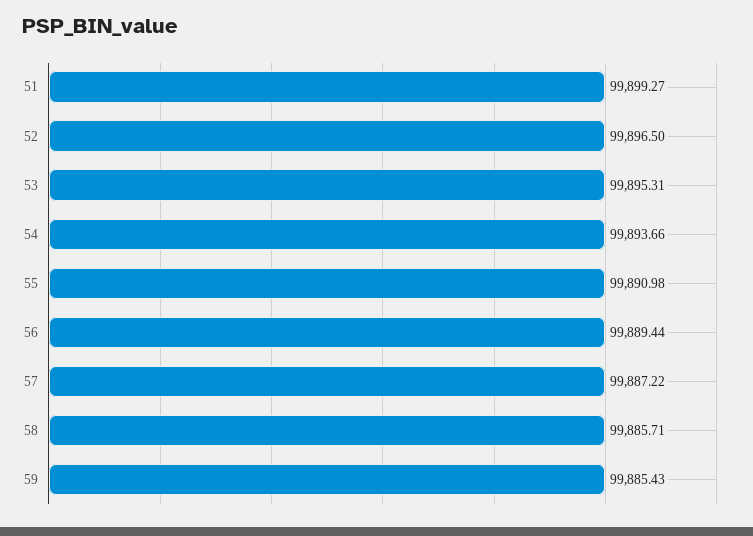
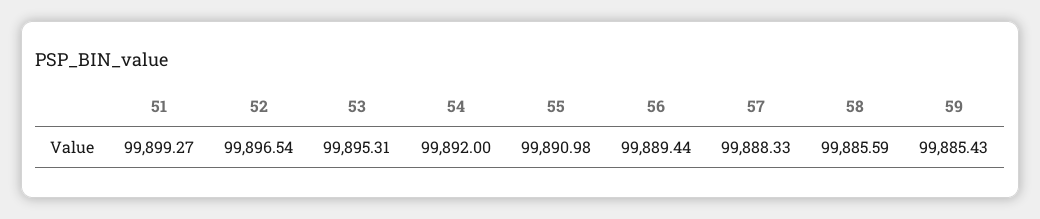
  {
    "51": 99899.27,
-   "52": 99896.5,
+   "52": 99896.54,
    "53": 99895.31,
-   "54": 99893.66,
+   "54": 99892,
    "55": 99890.98,
    "56": 99889.44,
-   "57": 99887.22,
+   "57": 99888.33,
-   "58": 99885.71,
+   "58": 99885.59,
    "59": 99885.43
  }

